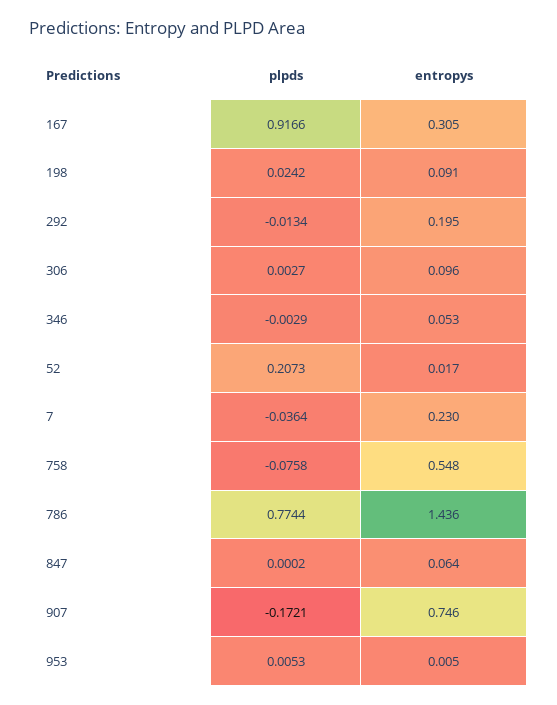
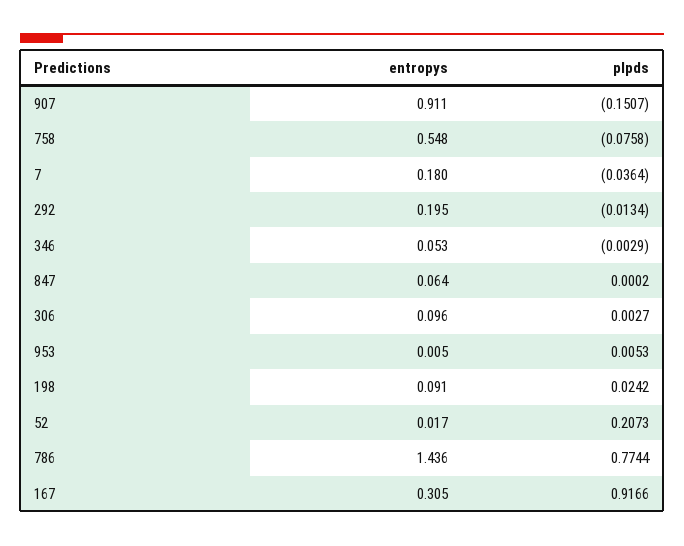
  {
    "plpds": {
      "167": 0.9166,
      "198": 0.0242,
      "292": -0.0134,
      "306": 0.0027,
      "346": -0.0029,
      "52": 0.2073,
      "7": -0.0364,
      "758": -0.0758,
      "786": 0.7744,
      "847": 0.0002,
-     "907": -0.1721,
+     "907": -0.1507,
      "953": 0.0053
    },
    "entropys": {
      "167": 0.305,
      "198": 0.091,
      "292": 0.195,
      "306": 0.096,
      "346": 0.053,
      "52": 0.017,
-     "7": 0.23,
+     "7": 0.18,
      "758": 0.548,
      "786": 1.436,
      "847": 0.064,
-     "907": 0.746,
+     "907": 0.911,
      "953": 0.005
    }
  }

